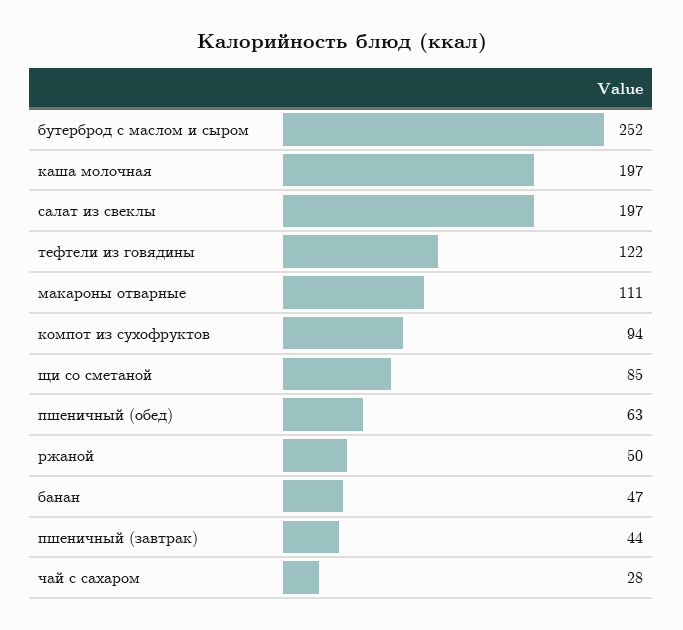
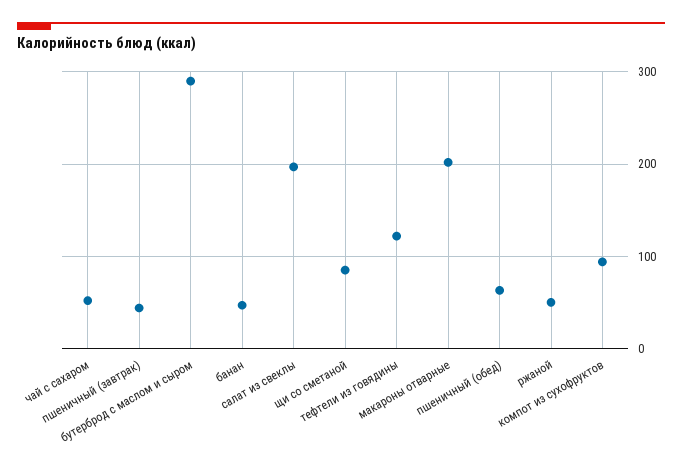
  {
-   "бутерброд с маслом и сыром": 252,
+   "бутерброд с маслом и сыром": 290,
-   "каша молочная": 197,
    "салат из свеклы": 197,
    "тефтели из говядины": 122,
-   "макароны отварные": 111,
+   "макароны отварные": 200,
    "компот из сухофруктов": 94,
    "щи со сметаной": 85,
    "пшеничный (обед)": 63,
    "ржаной": 50,
    "банан": 47,
    "пшеничный (завтрак)": 44,
-   "чай с сахаром": 28
+   "чай с сахаром": 50
  }

